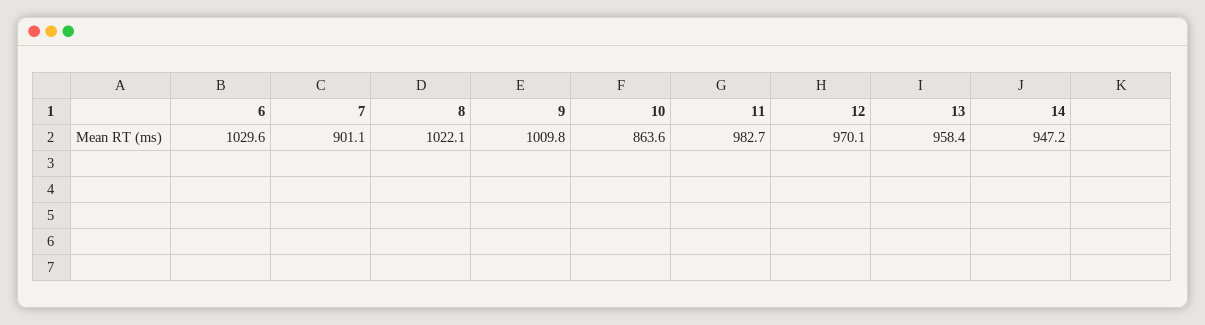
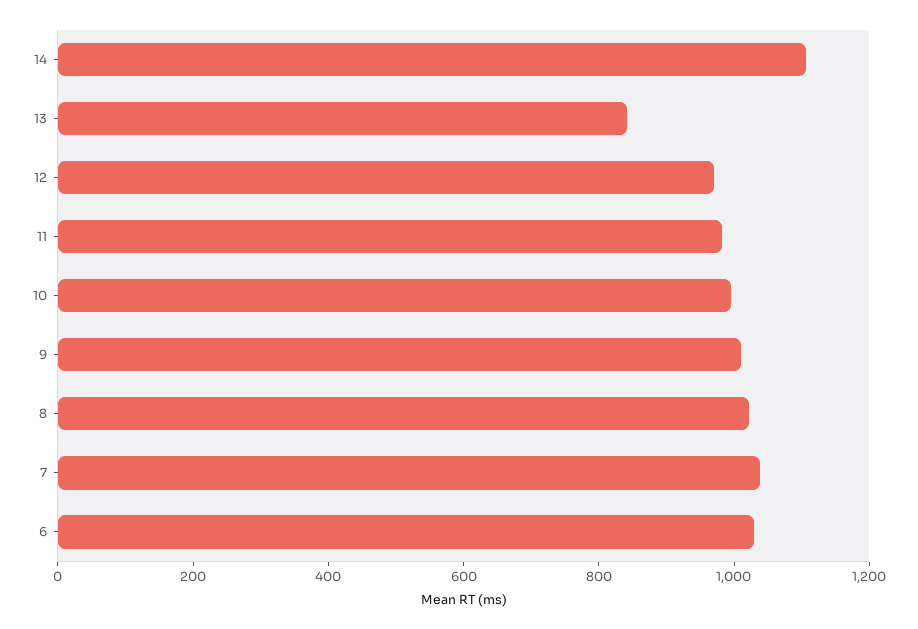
  {
    "6": 1029.6,
-   "7": 901.1,
+   "7": 1050,
    "8": 1022.1,
    "9": 1009.8,
-   "10": 863.6,
+   "10": 1000,
    "11": 982.7,
    "12": 970.1,
-   "13": 958.4,
+   "13": 850,
-   "14": 947.2
+   "14": 1100
  }

